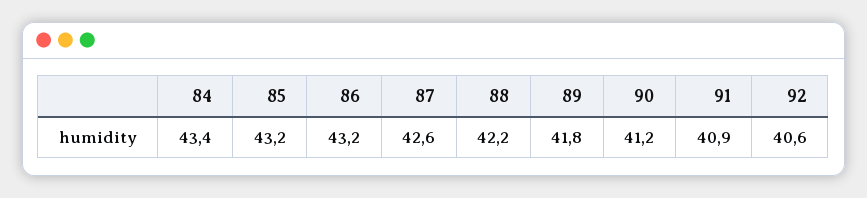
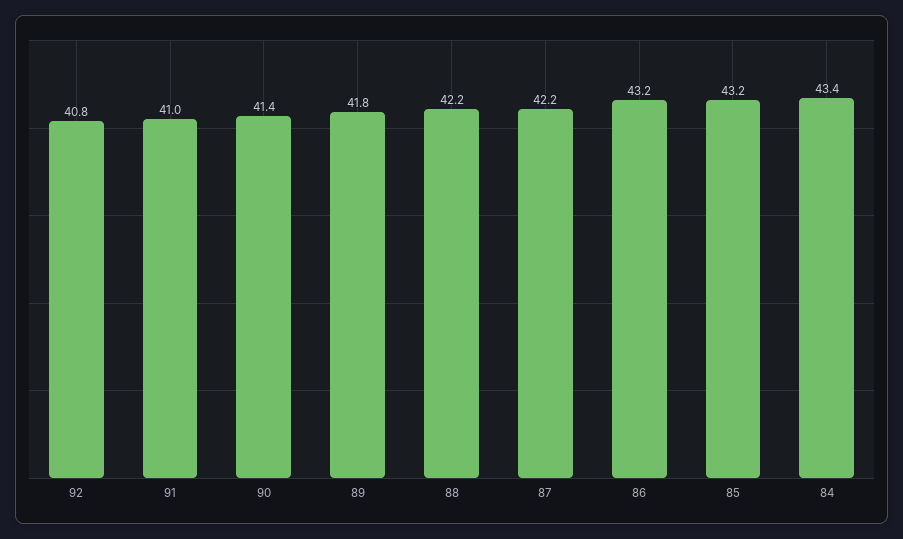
  {
    "84": 43.4,
    "85": 43.2,
    "86": 43.2,
-   "87": 42.6,
+   "87": 42.2,
    "88": 42.2,
    "89": 41.8,
-   "90": 41.2,
+   "90": 41.4,
-   "91": 40.9,
+   "91": 41,
-   "92": 40.6
+   "92": 40.8
  }

